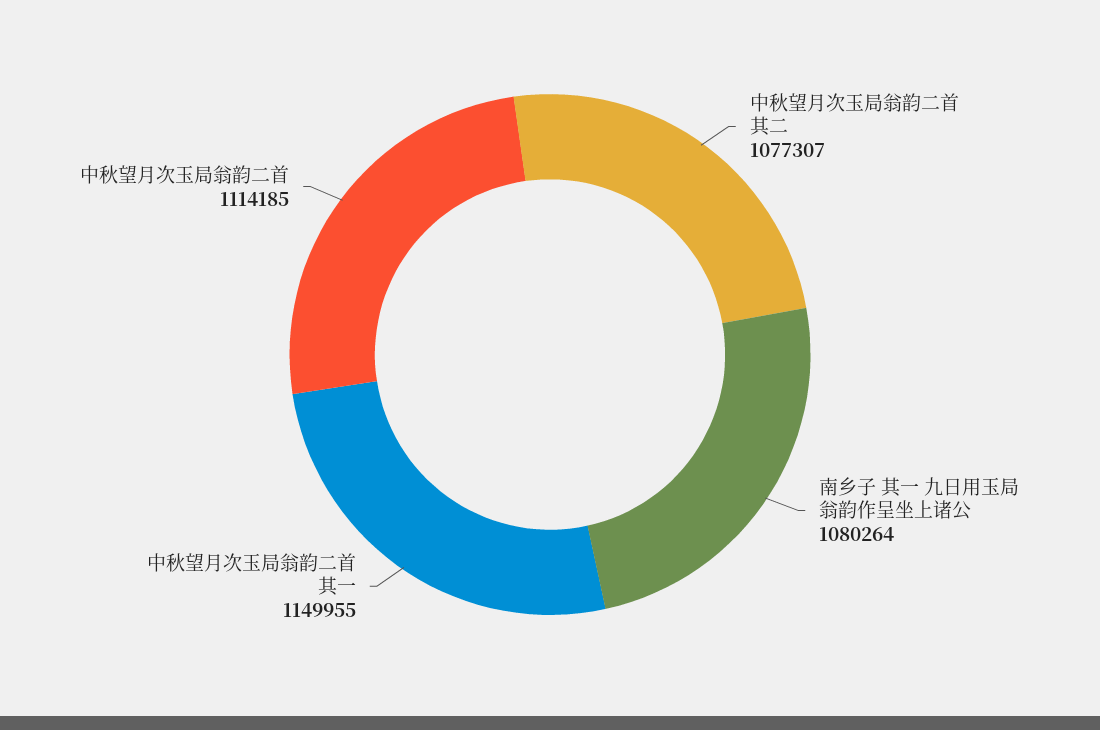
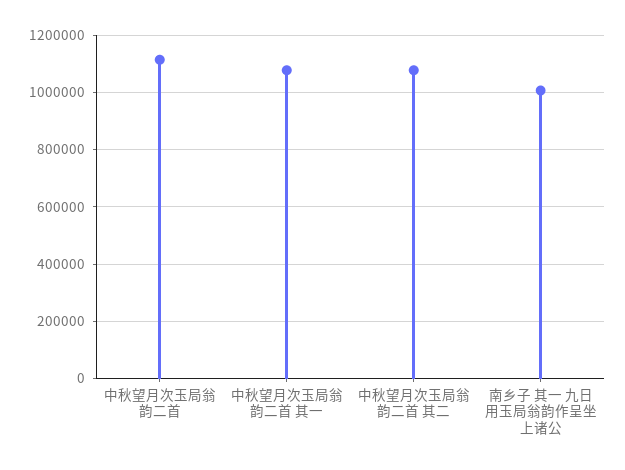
  {
    "中秋望月次玉局翁韵二首 其二": 1077307,
-   "南乡子 其一 九日用玉局翁韵作呈坐上诸公": 1080264,
+   "南乡子 其一 九日用玉局翁韵作呈坐上诸公": 1000000,
-   "中秋望月次玉局翁韵二首 其一": 1149955,
+   "中秋望月次玉局翁韵二首 其一": 1075000,
    "中秋望月次玉局翁韵二首": 1114185
  }

